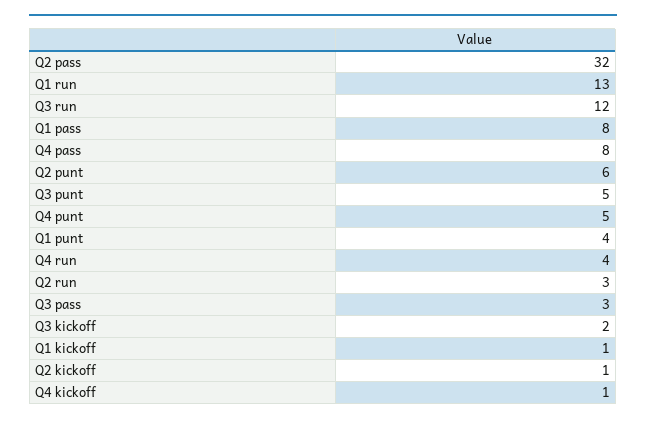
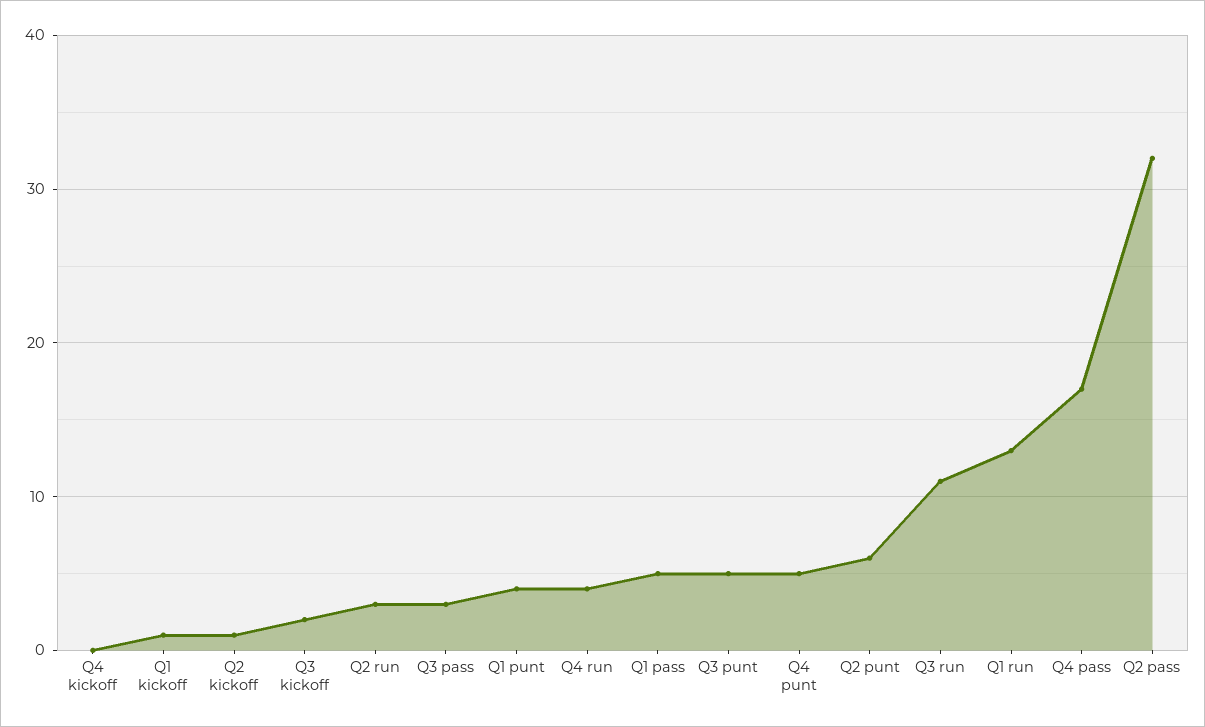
  {
    "Q2 pass": 32,
    "Q1 run": 13,
-   "Q3 run": 12,
+   "Q3 run": 11,
-   "Q1 pass": 8,
+   "Q1 pass": 5,
-   "Q4 pass": 8,
+   "Q4 pass": 17,
    "Q2 punt": 6,
    "Q3 punt": 5,
    "Q4 punt": 5,
    "Q1 punt": 4,
    "Q4 run": 4,
    "Q2 run": 3,
    "Q3 pass": 3,
    "Q3 kickoff": 2,
    "Q1 kickoff": 1,
    "Q2 kickoff": 1,
-   "Q4 kickoff": 1
+   "Q4 kickoff": 0
  }

